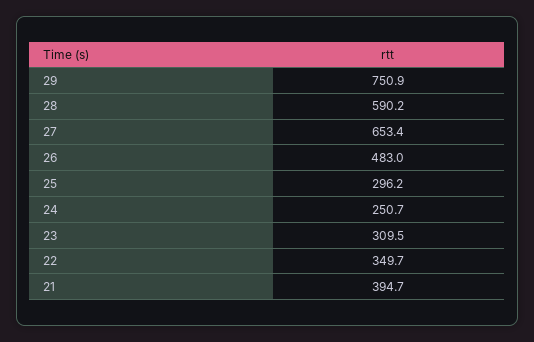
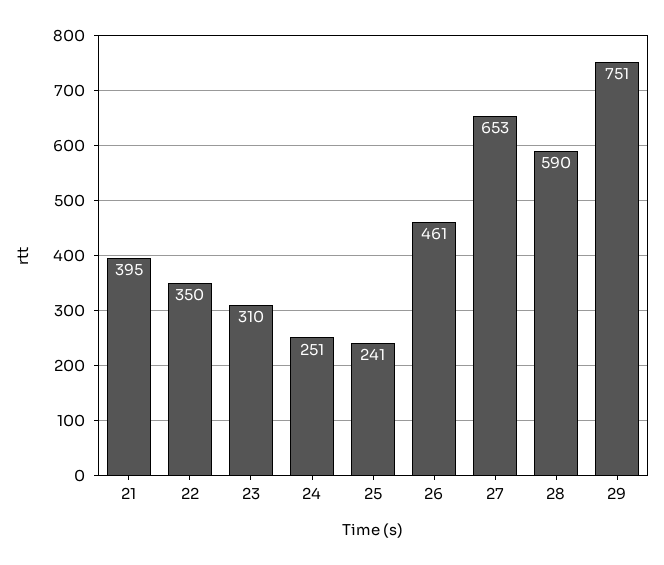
  {
    "29": 750.9,
    "28": 590.2,
    "27": 653.4,
-   "26": 483,
+   "26": 461,
-   "25": 296.2,
+   "25": 241,
    "24": 250.7,
    "23": 309.5,
    "22": 349.7,
    "21": 394.7
  }

